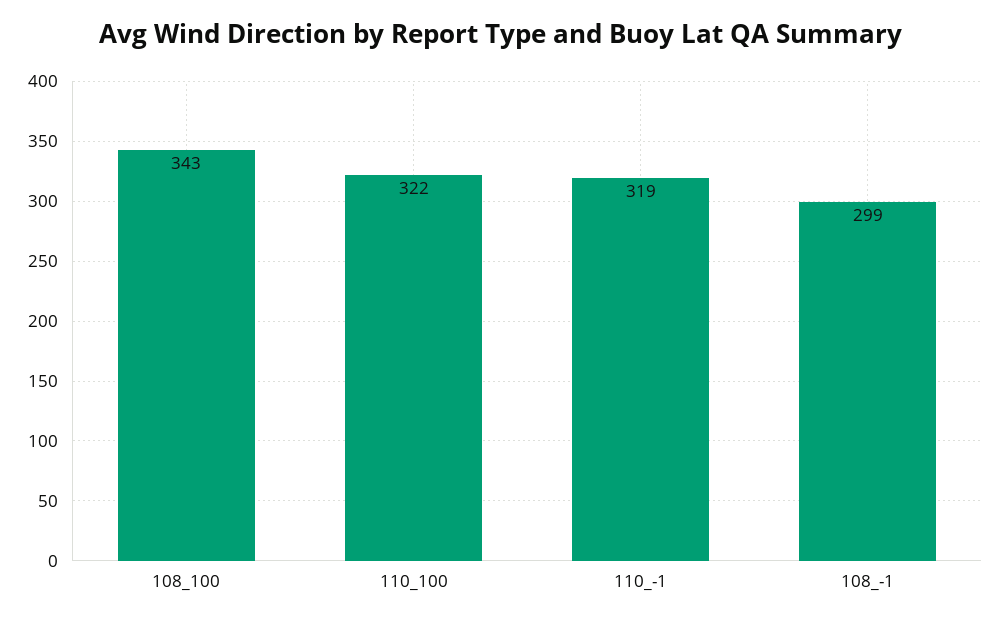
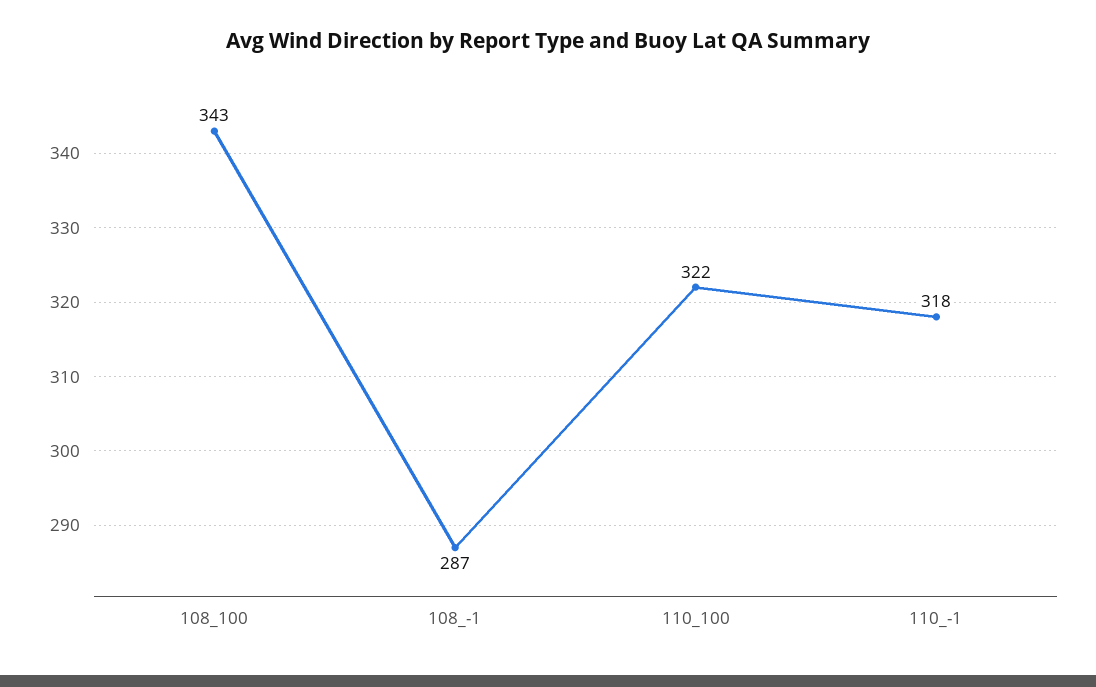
  {
    "108_100": 343,
    "110_100": 322,
-   "110_-1": 319,
+   "110_-1": 318,
-   "108_-1": 299
+   "108_-1": 287
  }

